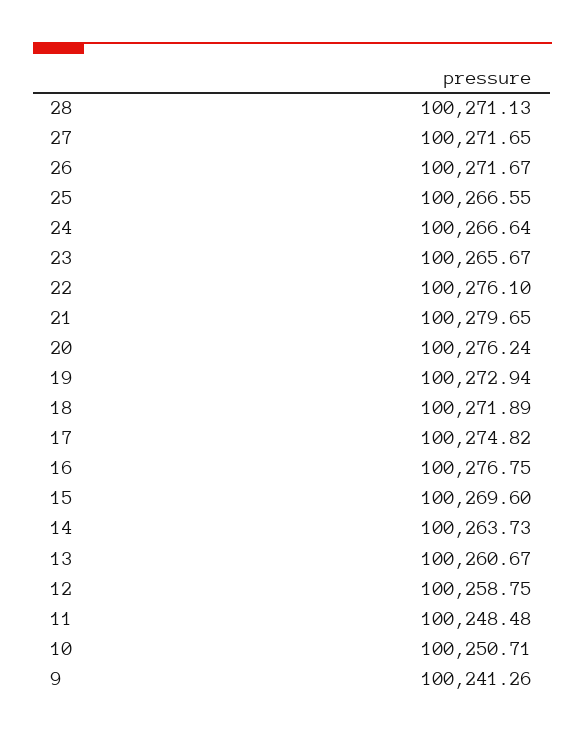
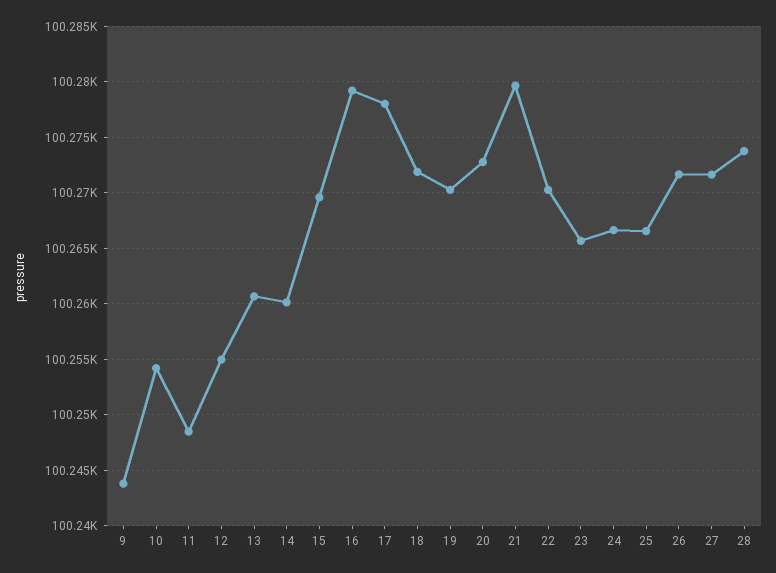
  {
-   "28": 100271.13,
+   "28": 100274,
    "27": 100271.65,
    "26": 100271.67,
    "25": 100266.55,
    "24": 100266.64,
    "23": 100265.67,
-   "22": 100276.1,
+   "22": 100270,
    "21": 100279.65,
-   "20": 100276.24,
+   "20": 100273,
-   "19": 100272.94,
+   "19": 100270,
    "18": 100271.89,
-   "17": 100274.82,
+   "17": 100278,
-   "16": 100276.75,
+   "16": 100279,
    "15": 100269.6,
-   "14": 100263.73,
+   "14": 100260,
    "13": 100260.67,
-   "12": 100258.75,
+   "12": 100255,
    "11": 100248.48,
-   "10": 100250.71,
+   "10": 100254,
-   "9": 100241.26
+   "9": 100244
  }

